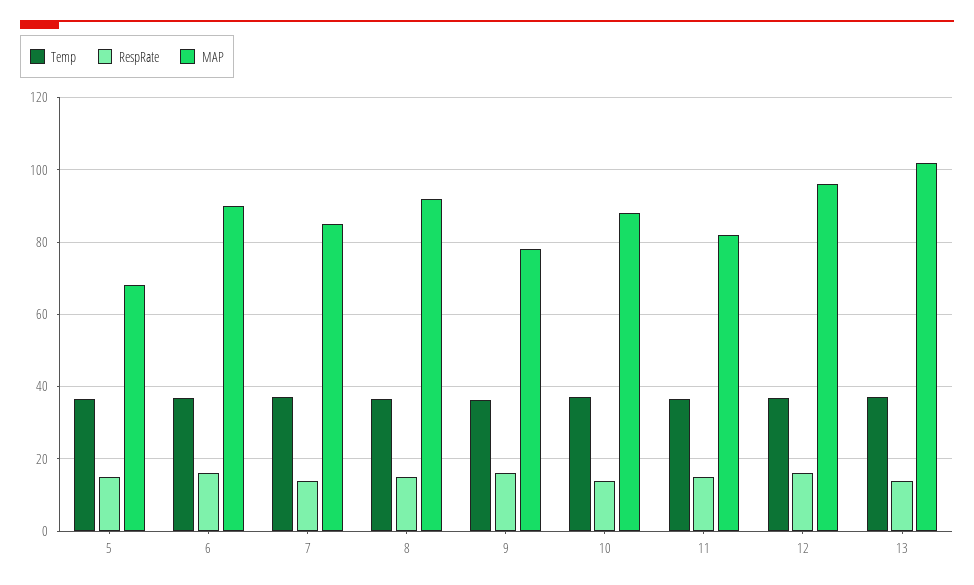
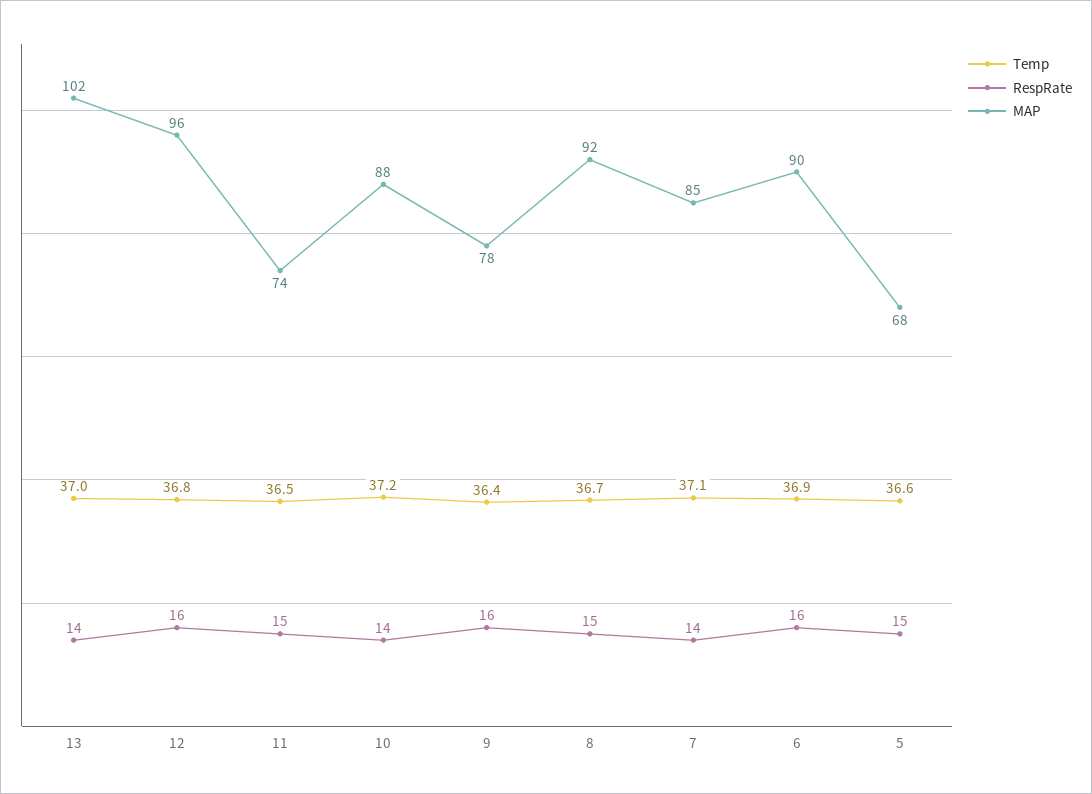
  {
    "Temp": {
      "5": 36.6,
      "6": 36.9,
      "7": 37.1,
      "8": 36.7,
      "9": 36.4,
      "10": 37.2,
      "11": 36.5,
      "12": 36.8,
      "13": 37
    },
    "RespRate": {
      "5": 15,
      "6": 16,
      "7": 14,
      "8": 15,
      "9": 16,
      "10": 14,
      "11": 15,
      "12": 16,
      "13": 14
    },
    "MAP": {
      "5": 68,
      "6": 90,
      "7": 85,
      "8": 92,
      "9": 78,
      "10": 88,
-     "11": 82,
+     "11": 74,
      "12": 96,
      "13": 102
    }
  }

